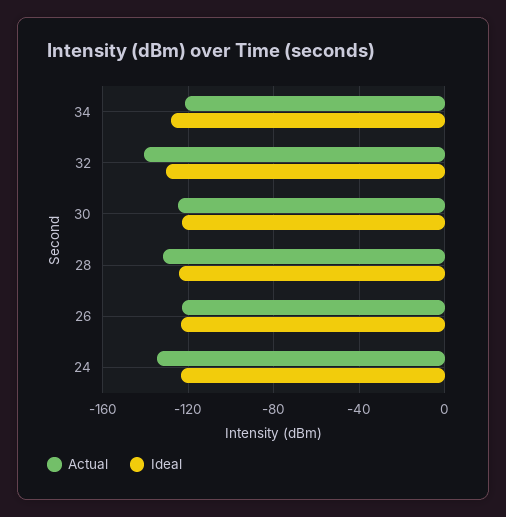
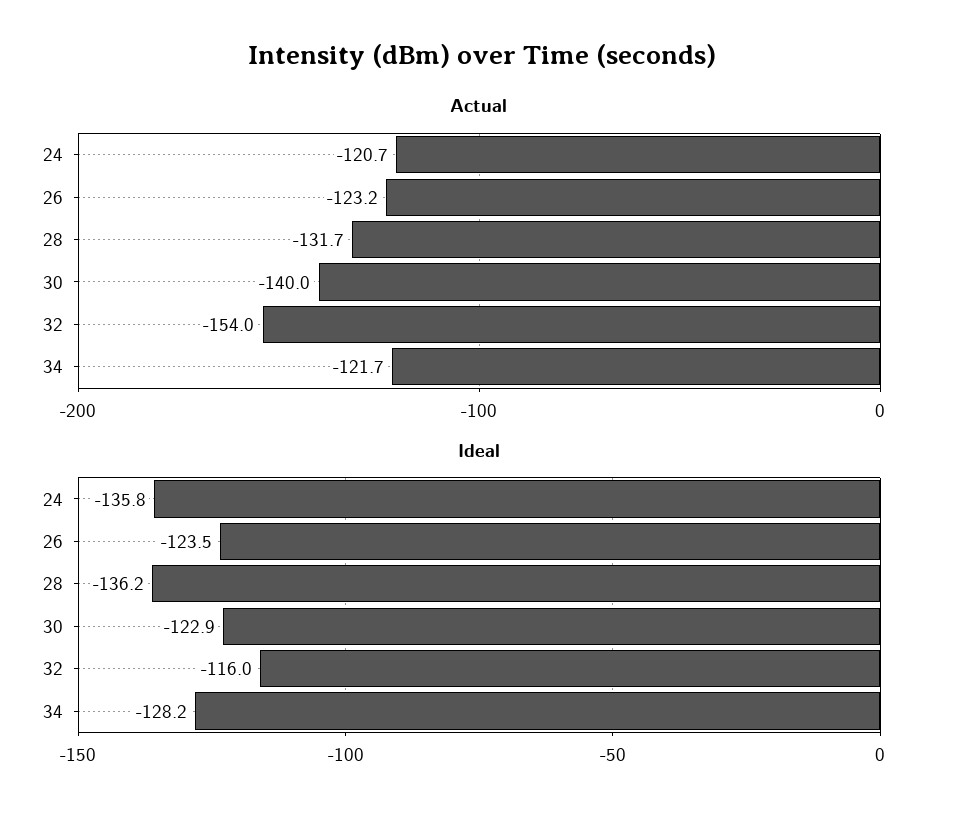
  {
    "Actual": {
      "34": -121.7,
-     "32": -140,
+     "32": -154,
-     "30": -125,
+     "30": -140,
      "28": -131.7,
      "26": -123.2,
-     "24": -135
+     "24": -120.7
    },
    "Ideal": {
      "34": -128.2,
-     "32": -130,
+     "32": -116,
      "30": -122.9,
-     "28": -125,
+     "28": -136.2,
      "26": -123.5,
-     "24": -125
+     "24": -135.8
    }
  }

